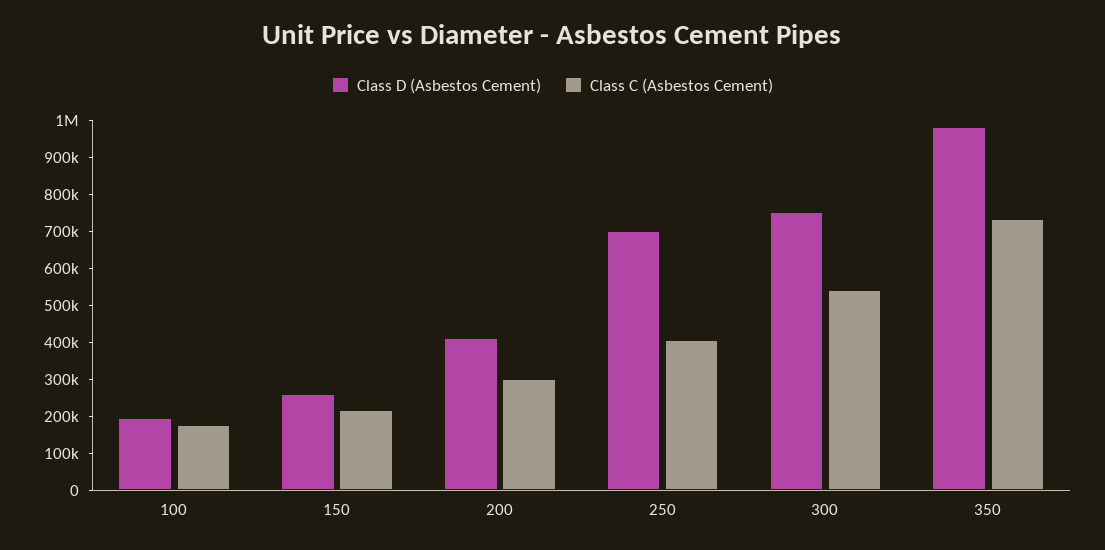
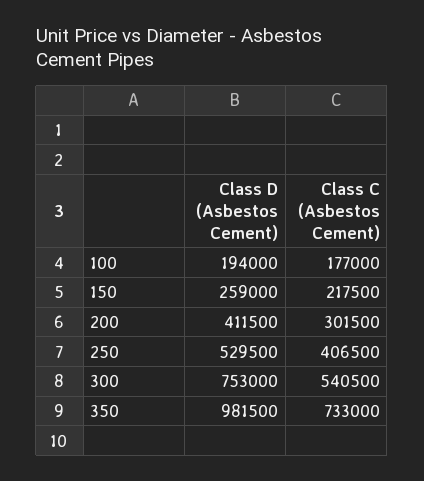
  {
    "Class D (Asbestos Cement)": {
      "100": 194000,
      "150": 259000,
      "200": 411500,
-     "250": 700000,
+     "250": 529500,
      "300": 753000,
      "350": 981500
    },
    "Class C (Asbestos Cement)": {
      "100": 177000,
      "150": 217500,
      "200": 301500,
      "250": 406500,
      "300": 540500,
      "350": 733000
    }
  }

